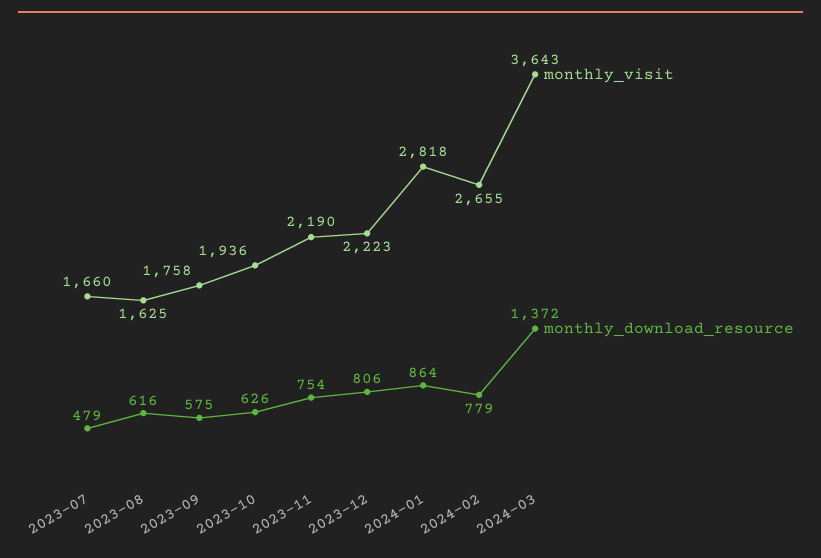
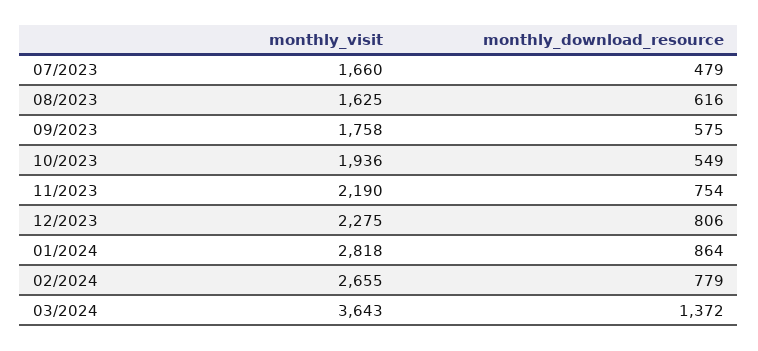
  {
    "monthly_visit": {
      "2023-07": 1660,
      "2023-08": 1625,
      "2023-09": 1758,
      "2023-10": 1936,
      "2023-11": 2190,
-     "2023-12": 2223,
+     "2023-12": 2275,
      "2024-01": 2818,
      "2024-02": 2655,
      "2024-03": 3643
    },
    "monthly_download_resource": {
      "2023-07": 479,
      "2023-08": 616,
      "2023-09": 575,
-     "2023-10": 626,
+     "2023-10": 549,
      "2023-11": 754,
      "2023-12": 806,
      "2024-01": 864,
      "2024-02": 779,
      "2024-03": 1372
    }
  }

